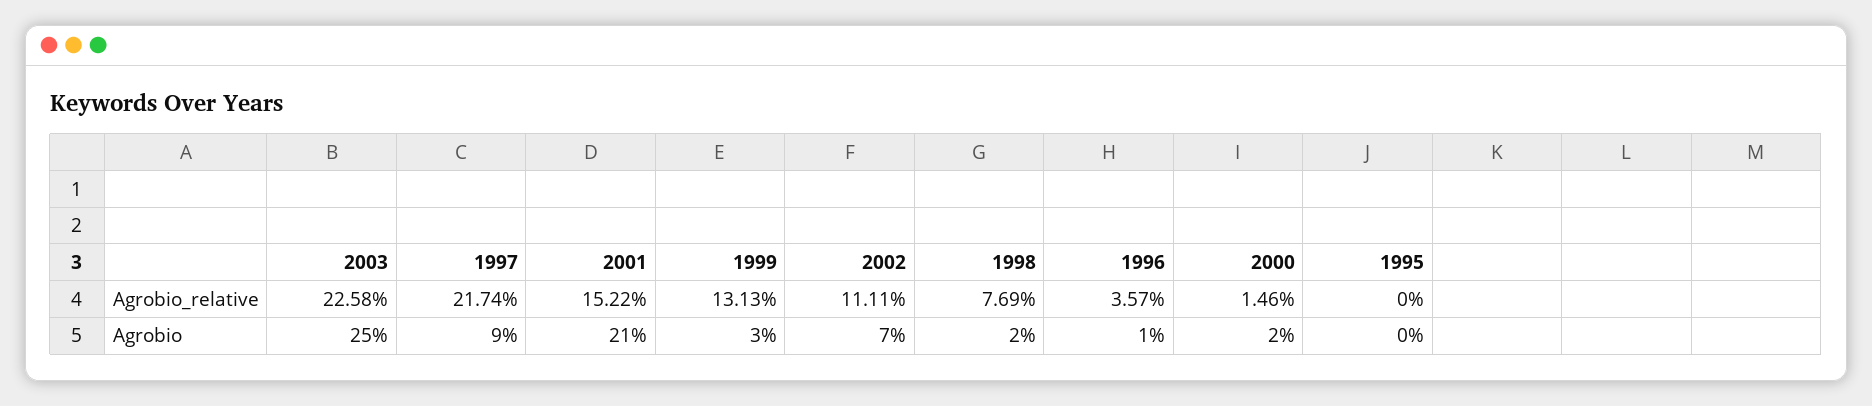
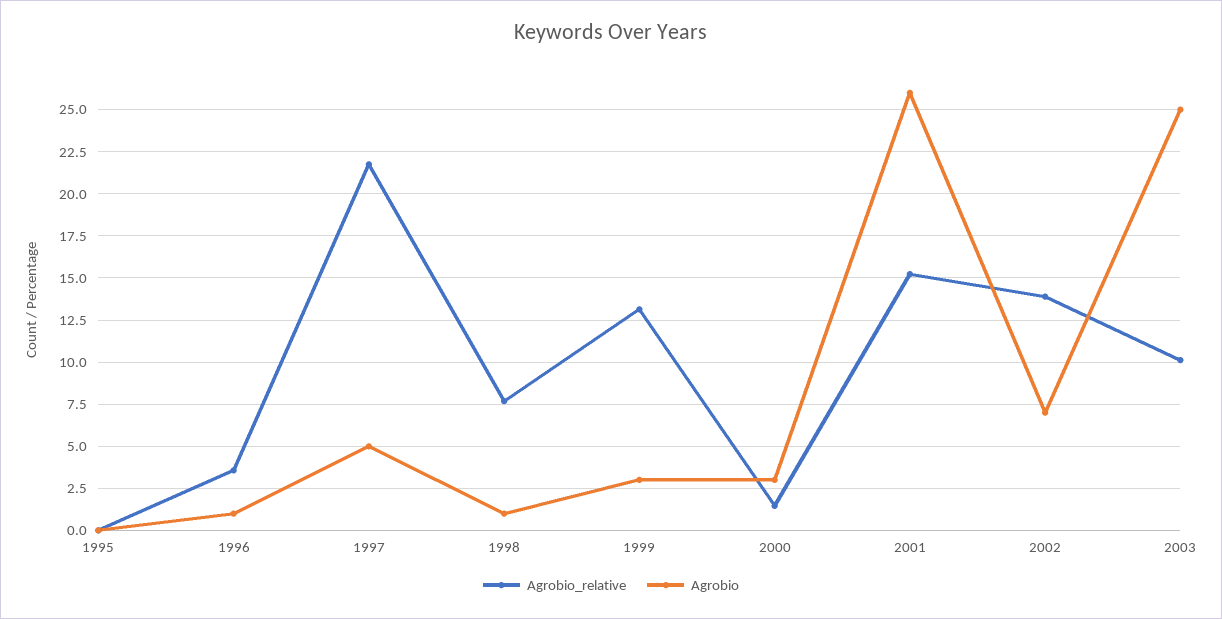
  {
    "Agrobio_relative": {
-     "2003": 22.58,
+     "2003": 10,
      "1997": 21.74,
      "2001": 15.22,
      "1999": 13.13,
-     "2002": 11.11,
+     "2002": 14,
      "1998": 7.69,
      "1996": 3.57,
      "2000": 1.46,
      "1995": 0
    },
    "Agrobio": {
      "2003": 25,
-     "1997": 9,
+     "1997": 5,
-     "2001": 21,
+     "2001": 26,
      "1999": 3,
      "2002": 7,
-     "1998": 2,
+     "1998": 1,
      "1996": 1,
-     "2000": 2,
+     "2000": 3,
      "1995": 0
    }
  }

